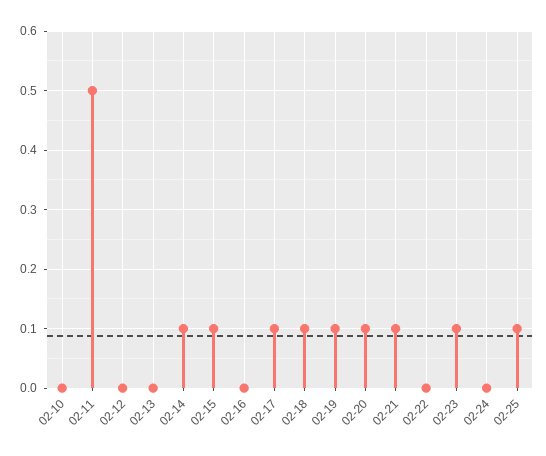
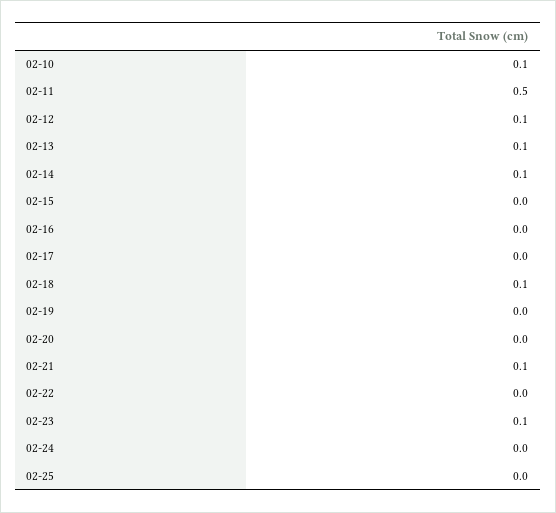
  {
-   "02-10": 0,
+   "02-10": 0.1,
    "02-11": 0.5,
-   "02-12": 0,
+   "02-12": 0.1,
-   "02-13": 0,
+   "02-13": 0.1,
    "02-14": 0.1,
-   "02-15": 0.1,
+   "02-15": 0,
    "02-16": 0,
-   "02-17": 0.1,
+   "02-17": 0,
    "02-18": 0.1,
-   "02-19": 0.1,
+   "02-19": 0,
-   "02-20": 0.1,
+   "02-20": 0,
    "02-21": 0.1,
    "02-22": 0,
    "02-23": 0.1,
    "02-24": 0,
-   "02-25": 0.1
+   "02-25": 0
  }

